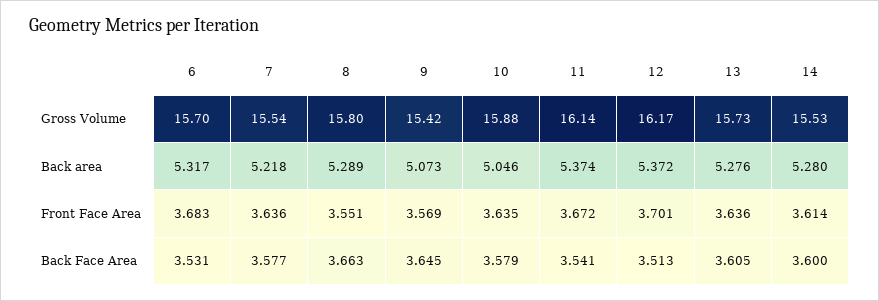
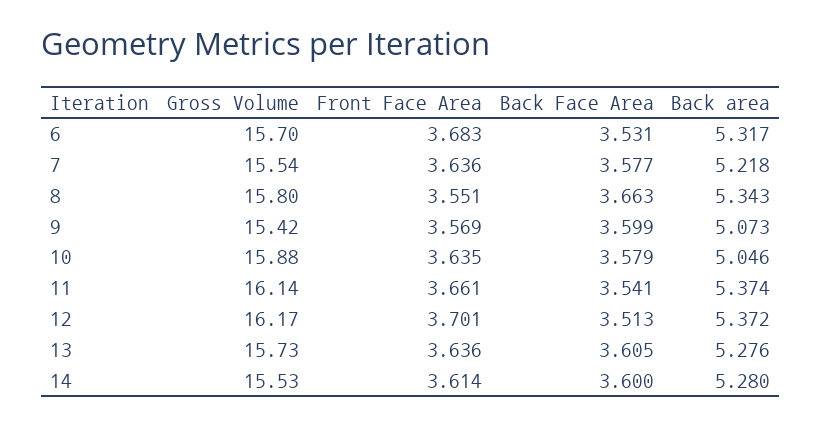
  {
    "6": {
      "Gross Volume": 15.7,
      "Back area": 5.317,
      "Front Face Area": 3.683,
      "Back Face Area": 3.531
    },
    "7": {
      "Gross Volume": 15.54,
      "Back area": 5.218,
      "Front Face Area": 3.636,
      "Back Face Area": 3.577
    },
    "8": {
      "Gross Volume": 15.8,
-     "Back area": 5.289,
+     "Back area": 5.343,
      "Front Face Area": 3.551,
      "Back Face Area": 3.663
    },
    "9": {
      "Gross Volume": 15.42,
      "Back area": 5.073,
      "Front Face Area": 3.569,
-     "Back Face Area": 3.645
+     "Back Face Area": 3.599
    },
    "10": {
      "Gross Volume": 15.88,
      "Back area": 5.046,
      "Front Face Area": 3.635,
      "Back Face Area": 3.579
    },
    "11": {
      "Gross Volume": 16.14,
      "Back area": 5.374,
-     "Front Face Area": 3.672,
+     "Front Face Area": 3.661,
      "Back Face Area": 3.541
    },
    "12": {
      "Gross Volume": 16.17,
      "Back area": 5.372,
      "Front Face Area": 3.701,
      "Back Face Area": 3.513
    },
    "13": {
      "Gross Volume": 15.73,
      "Back area": 5.276,
      "Front Face Area": 3.636,
      "Back Face Area": 3.605
    },
    "14": {
      "Gross Volume": 15.53,
      "Back area": 5.28,
      "Front Face Area": 3.614,
      "Back Face Area": 3.6
    }
  }

